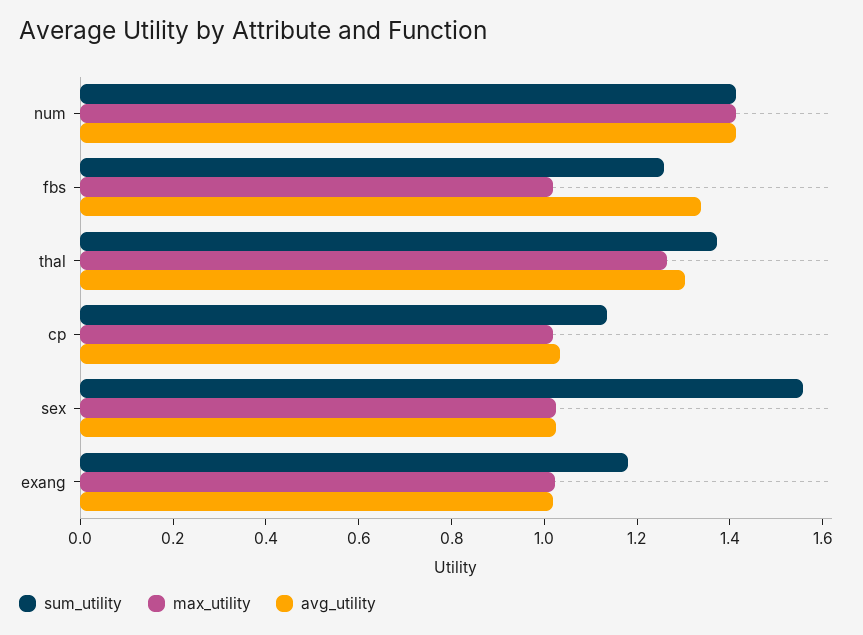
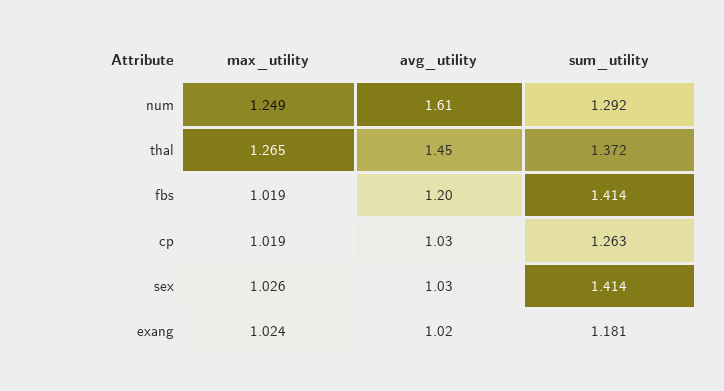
  {
    "sum_utility": {
-     "num": 1.4,
+     "num": 1.292,
-     "fbs": 1.25,
+     "fbs": 1.414,
      "thal": 1.372,
-     "cp": 1.15,
+     "cp": 1.263,
-     "sex": 1.55,
+     "sex": 1.414,
      "exang": 1.181
    },
    "max_utility": {
-     "num": 1.4,
+     "num": 1.249,
      "fbs": 1.019,
      "thal": 1.265,
      "cp": 1.019,
      "sex": 1.026,
      "exang": 1.024
    },
    "avg_utility": {
-     "num": 1.4,
+     "num": 1.61,
-     "fbs": 1.35,
+     "fbs": 1.2,
-     "thal": 1.3,
+     "thal": 1.45,
      "cp": 1.03,
      "sex": 1.03,
      "exang": 1.02
    }
  }

